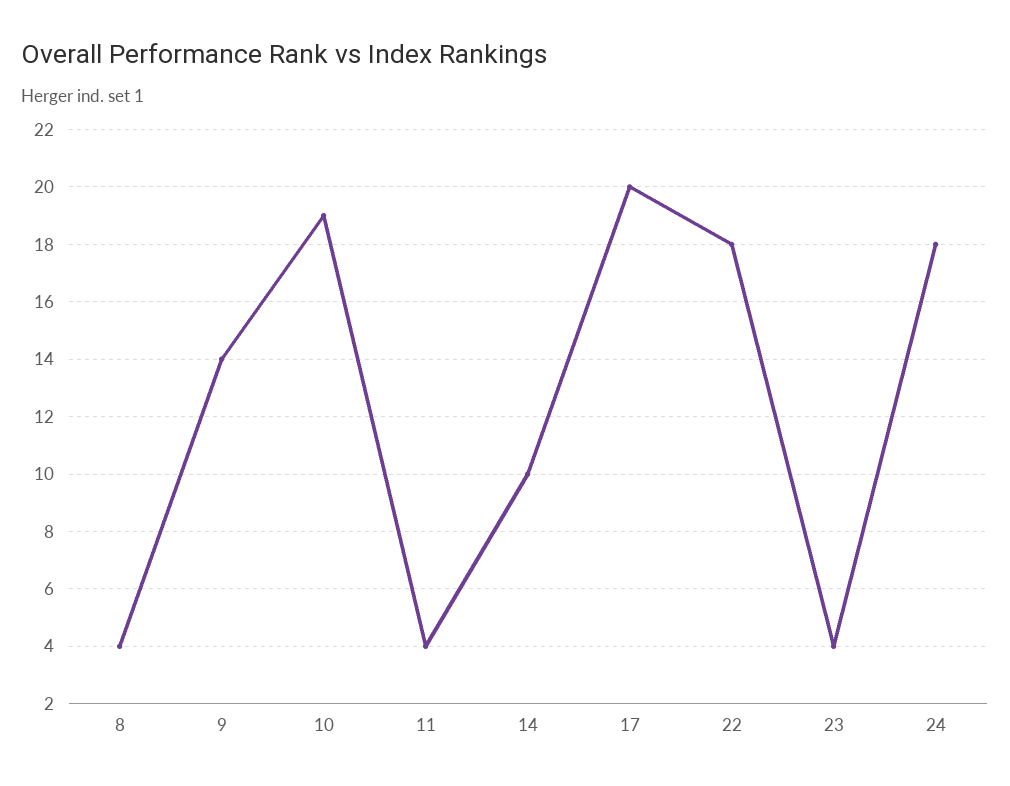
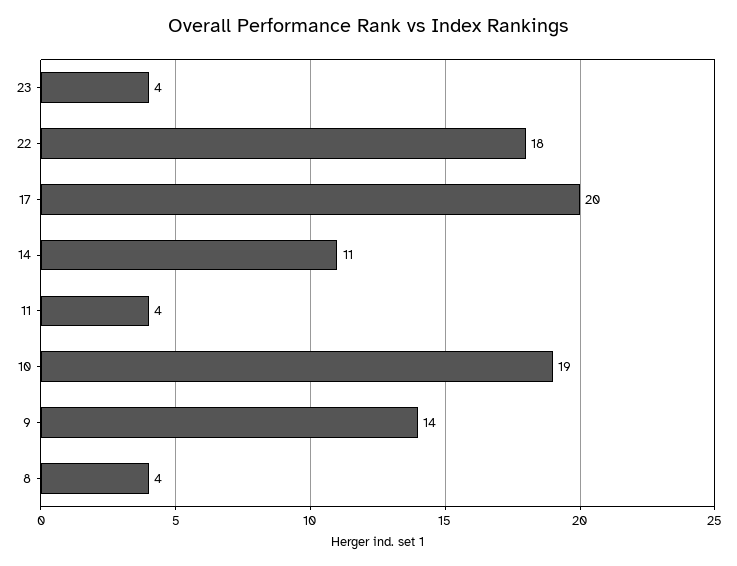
  {
    "8": 4,
    "9": 14,
    "10": 19,
    "11": 4,
-   "14": 10,
+   "14": 11,
    "17": 20,
    "22": 18,
-   "23": 4,
+   "23": 4
-   "24": 18
  }

